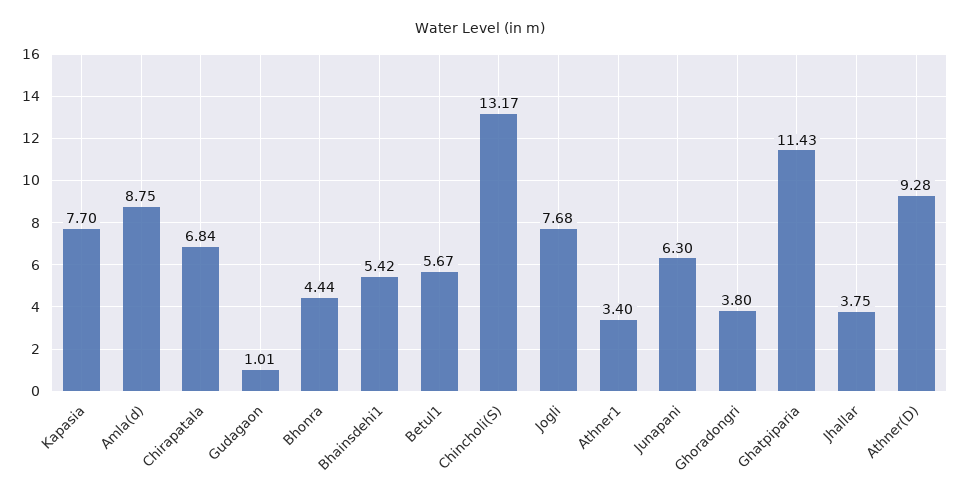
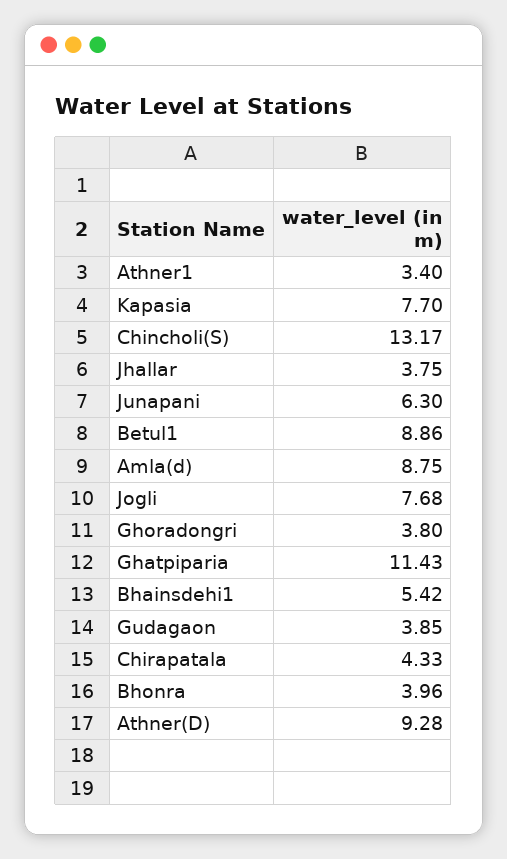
  {
    "Kapasia": 7.7,
    "Amla(d)": 8.75,
-   "Chirapatala": 6.84,
+   "Chirapatala": 4.33,
-   "Gudagaon": 1.01,
+   "Gudagaon": 3.85,
-   "Bhonra": 4.44,
+   "Bhonra": 3.96,
    "Bhainsdehi1": 5.42,
-   "Betul1": 5.67,
+   "Betul1": 8.86,
    "Chincholi(S)": 13.17,
    "Jogli": 7.68,
    "Athner1": 3.4,
    "Junapani": 6.3,
    "Ghoradongri": 3.8,
    "Ghatpiparia": 11.43,
    "Jhallar": 3.75,
    "Athner(D)": 9.28
  }

